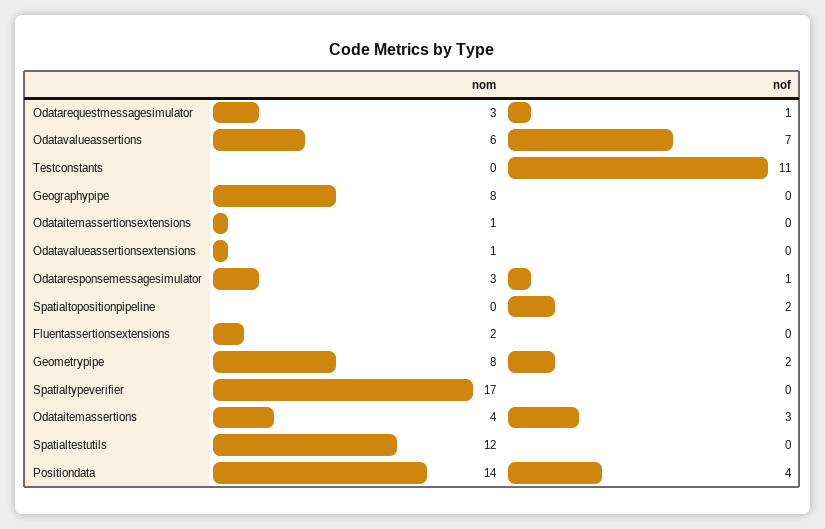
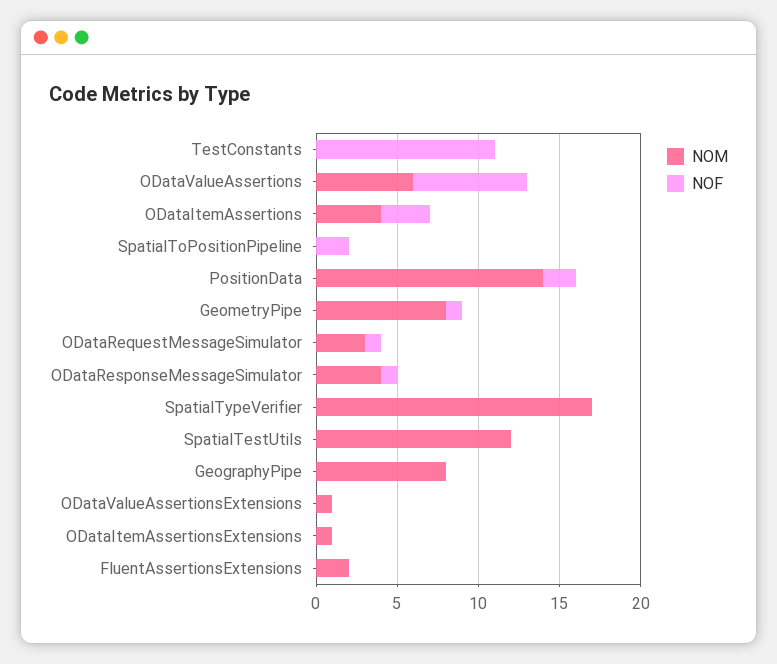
  {
    "nom": {
      "Odatarequestmessagesimulator": 3,
      "Odatavalueassertions": 6,
      "Testconstants": 0,
      "Geographypipe": 8,
      "Odataitemassertionsextensions": 1,
      "Odatavalueassertionsextensions": 1,
-     "Odataresponsemessagesimulator": 3,
+     "Odataresponsemessagesimulator": 4,
      "Spatialtopositionpipeline": 0,
      "Fluentassertionsextensions": 2,
      "Geometrypipe": 8,
      "Spatialtypeverifier": 17,
      "Odataitemassertions": 4,
      "Spatialtestutils": 12,
      "Positiondata": 14
    },
    "nof": {
      "Odatarequestmessagesimulator": 1,
      "Odatavalueassertions": 7,
      "Testconstants": 11,
      "Geographypipe": 0,
      "Odataitemassertionsextensions": 0,
      "Odatavalueassertionsextensions": 0,
      "Odataresponsemessagesimulator": 1,
      "Spatialtopositionpipeline": 2,
      "Fluentassertionsextensions": 0,
-     "Geometrypipe": 2,
+     "Geometrypipe": 1,
      "Spatialtypeverifier": 0,
      "Odataitemassertions": 3,
      "Spatialtestutils": 0,
-     "Positiondata": 4
+     "Positiondata": 2
    }
  }

